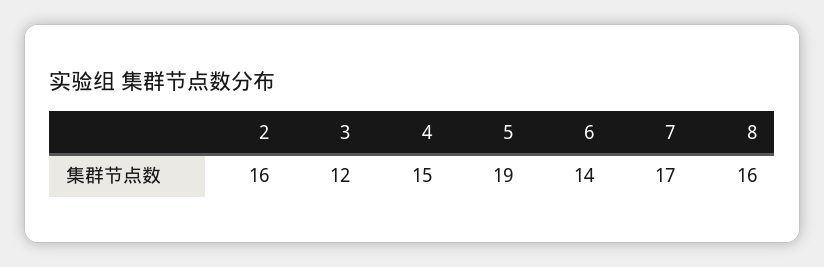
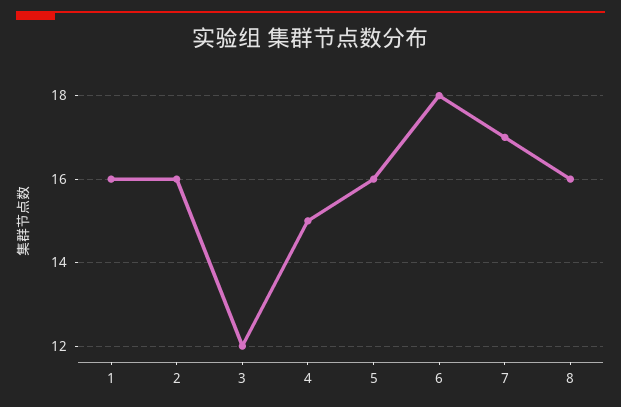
  {
    "2": 16,
    "3": 12,
    "4": 15,
-   "5": 19,
+   "5": 16,
-   "6": 14,
+   "6": 18,
    "7": 17,
-   "8": 16
+   "8": 16,
+   "1": 16
  }

